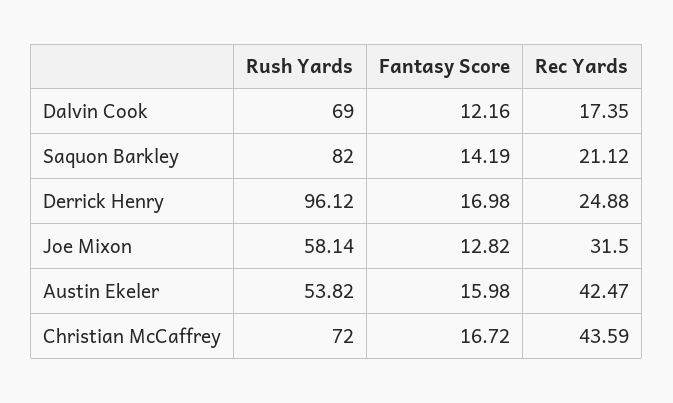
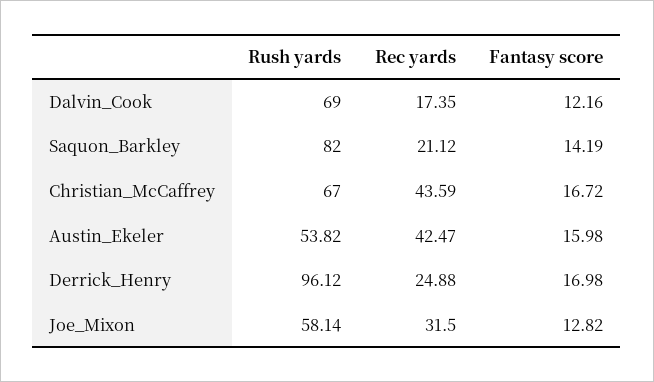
  {
    "Rush Yards": {
      "Dalvin Cook": 69,
      "Saquon Barkley": 82,
      "Derrick Henry": 96.12,
      "Joe Mixon": 58.14,
      "Austin Ekeler": 53.82,
-     "Christian McCaffrey": 72
+     "Christian McCaffrey": 67
    },
    "Fantasy Score": {
      "Dalvin Cook": 12.16,
      "Saquon Barkley": 14.19,
      "Derrick Henry": 16.98,
      "Joe Mixon": 12.82,
      "Austin Ekeler": 15.98,
      "Christian McCaffrey": 16.72
    },
    "Rec Yards": {
      "Dalvin Cook": 17.35,
      "Saquon Barkley": 21.12,
      "Derrick Henry": 24.88,
      "Joe Mixon": 31.5,
      "Austin Ekeler": 42.47,
      "Christian McCaffrey": 43.59
    }
  }

